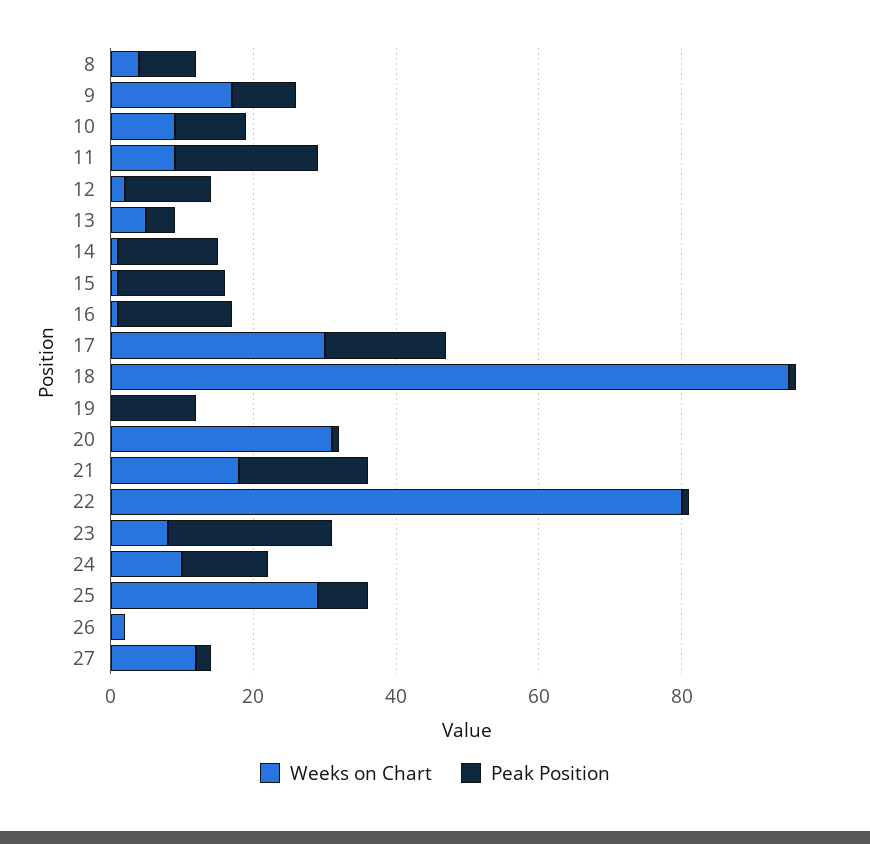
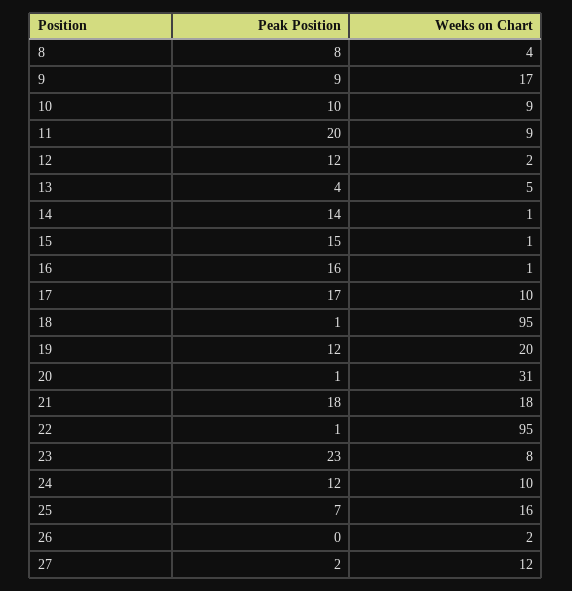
  {
    "Weeks on Chart": {
      "8": 4,
      "9": 17,
      "10": 9,
      "11": 9,
      "12": 2,
      "13": 5,
      "14": 1,
      "15": 1,
      "16": 1,
-     "17": 30,
+     "17": 10,
      "18": 95,
-     "19": 0,
+     "19": 20,
      "20": 31,
      "21": 18,
-     "22": 80,
+     "22": 95,
      "23": 8,
      "24": 10,
-     "25": 30,
+     "25": 16,
      "26": 2,
      "27": 12
    },
    "Peak Position": {
      "8": 8,
      "9": 9,
      "10": 10,
      "11": 20,
      "12": 12,
      "13": 4,
      "14": 14,
      "15": 15,
      "16": 16,
      "17": 17,
      "18": 1,
      "19": 12,
      "20": 1,
      "21": 18,
      "22": 1,
      "23": 23,
      "24": 12,
      "25": 7,
      "26": 0,
      "27": 2
    }
  }

